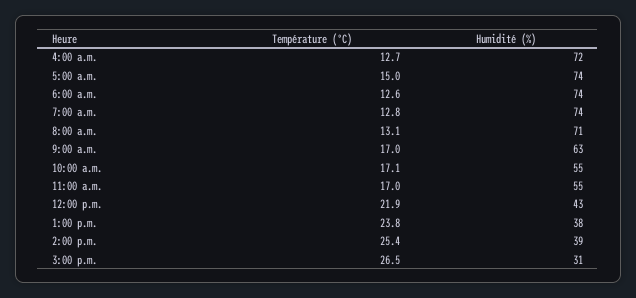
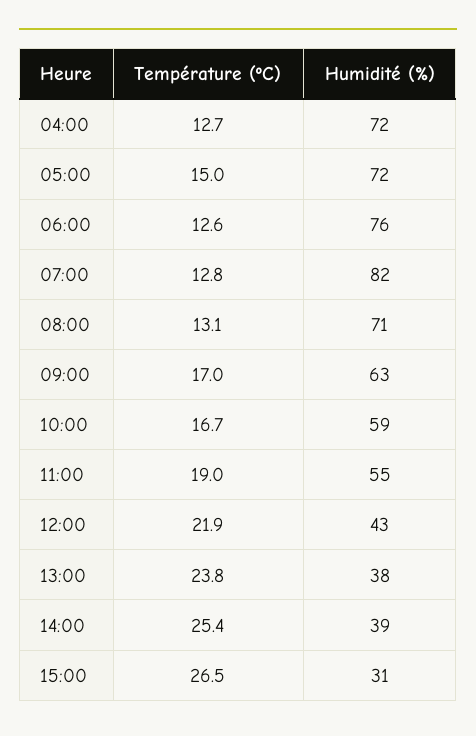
  {
    "Température (ºC)": {
      "4:00 a.m.": 12.7,
      "5:00 a.m.": 15,
      "6:00 a.m.": 12.6,
      "7:00 a.m.": 12.8,
      "8:00 a.m.": 13.1,
      "9:00 a.m.": 17,
-     "10:00 a.m.": 17.1,
+     "10:00 a.m.": 16.7,
-     "11:00 a.m.": 17,
+     "11:00 a.m.": 19,
      "12:00 p.m.": 21.9,
      "1:00 p.m.": 23.8,
      "2:00 p.m.": 25.4,
      "3:00 p.m.": 26.5
    },
    "Humidité (%)": {
      "4:00 a.m.": 72,
-     "5:00 a.m.": 74,
+     "5:00 a.m.": 72,
-     "6:00 a.m.": 74,
+     "6:00 a.m.": 76,
-     "7:00 a.m.": 74,
+     "7:00 a.m.": 82,
      "8:00 a.m.": 71,
      "9:00 a.m.": 63,
-     "10:00 a.m.": 55,
+     "10:00 a.m.": 59,
      "11:00 a.m.": 55,
      "12:00 p.m.": 43,
      "1:00 p.m.": 38,
      "2:00 p.m.": 39,
      "3:00 p.m.": 31
    }
  }

